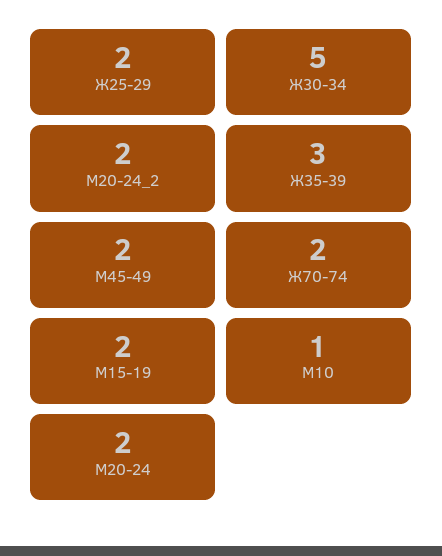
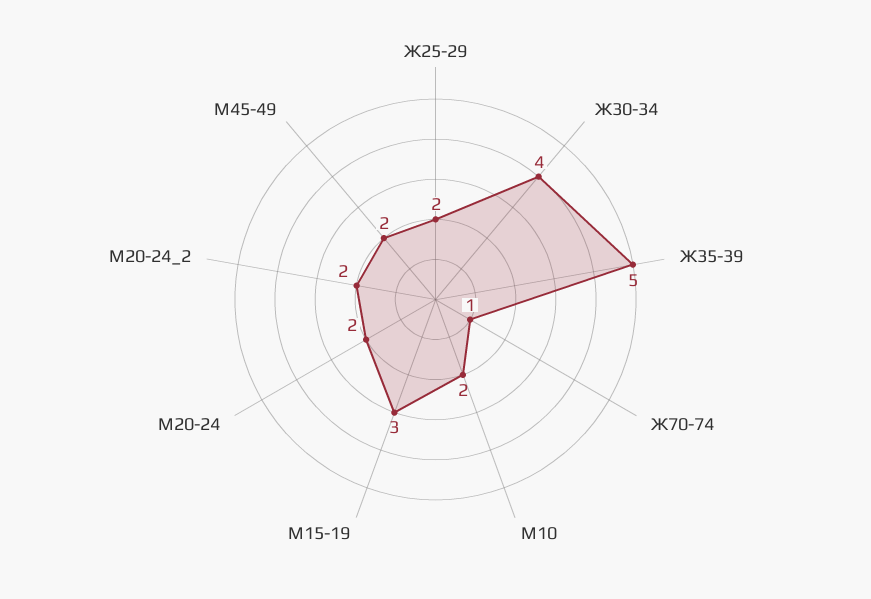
  {
    "Ж25-29": 2,
-   "Ж30-34": 5,
+   "Ж30-34": 4,
    "М20-24_2": 2,
-   "Ж35-39": 3,
+   "Ж35-39": 5,
    "М45-49": 2,
-   "Ж70-74": 2,
+   "Ж70-74": 1,
-   "М15-19": 2,
+   "М15-19": 3,
-   "М10": 1,
+   "М10": 2,
    "М20-24": 2
  }

